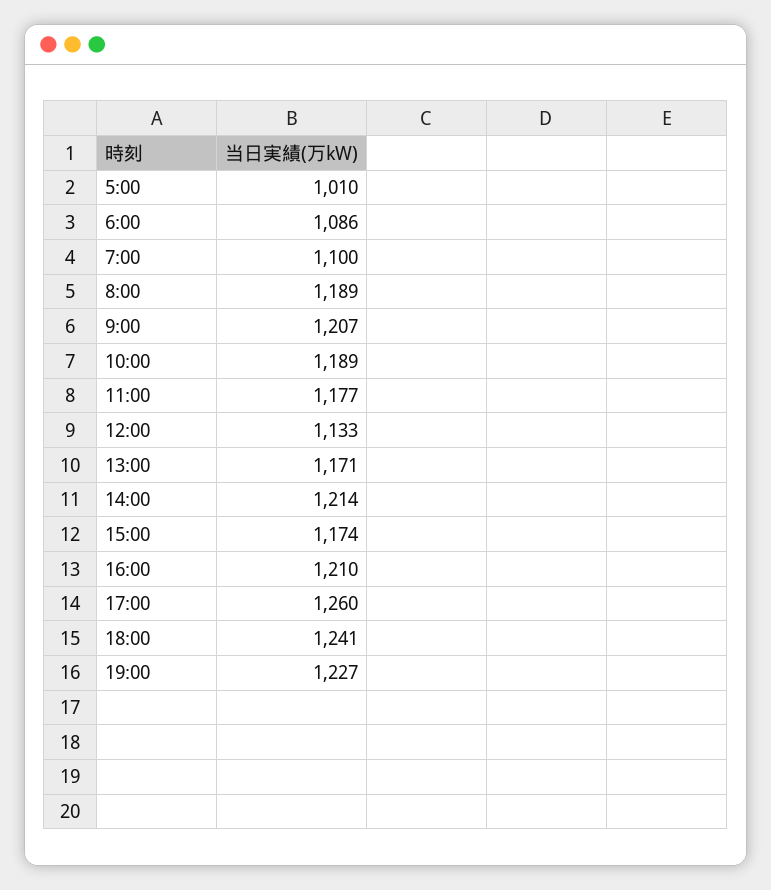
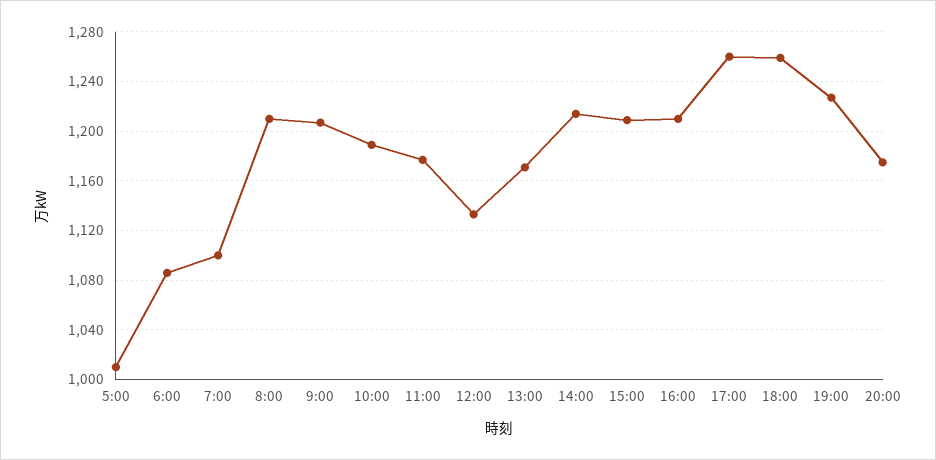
  {
    "5:00": 1010,
    "6:00": 1086,
    "7:00": 1100,
-   "8:00": 1189,
+   "8:00": 1210,
    "9:00": 1207,
    "10:00": 1189,
    "11:00": 1177,
    "12:00": 1133,
    "13:00": 1171,
    "14:00": 1214,
-   "15:00": 1174,
+   "15:00": 1210,
    "16:00": 1210,
    "17:00": 1260,
-   "18:00": 1241,
+   "18:00": 1260,
-   "19:00": 1227
+   "19:00": 1227,
+   "20:00": 1175
  }

